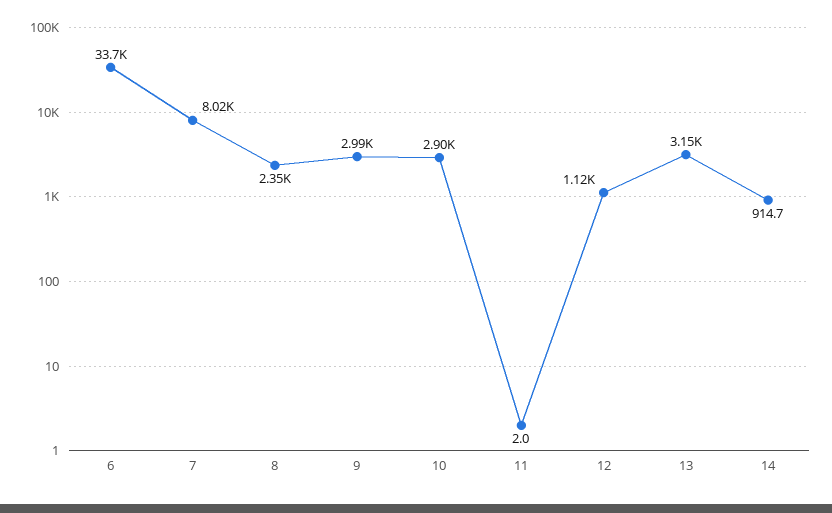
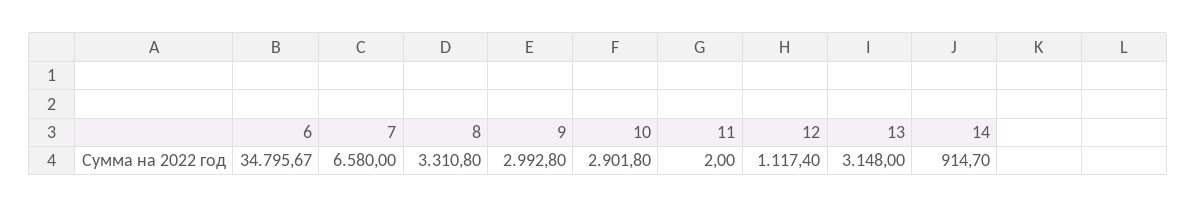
  {
-   "6": 33700,
+   "6": 34795.67,
-   "7": 8020,
+   "7": 6580,
-   "8": 2350,
+   "8": 3310.8,
    "9": 2992.8,
    "10": 2901.8,
    "11": 2,
    "12": 1117.4,
    "13": 3148,
    "14": 914.7
  }

